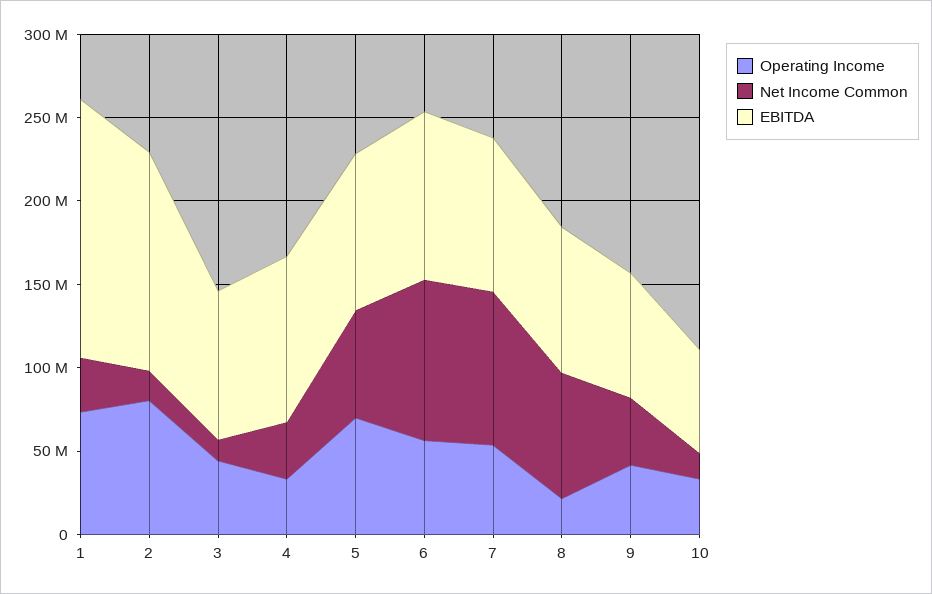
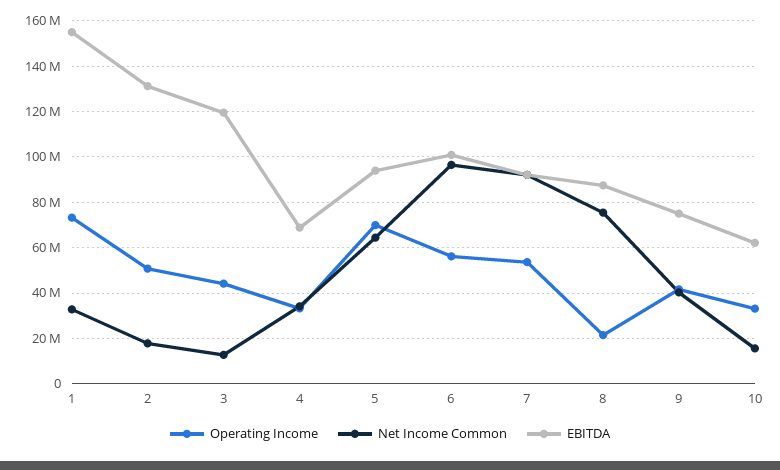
  {
    "Operating Income": {
      "1": 75000000,
-     "2": 80000000,
+     "2": 50000000,
      "3": 45000000,
      "4": 35000000,
      "5": 70000000,
      "6": 55000000,
      "7": 55000000,
      "8": 20000000,
      "9": 40000000,
      "10": 35000000
    },
    "Net Income Common": {
      "1": 35000000,
      "2": 20000000,
      "3": 15000000,
      "4": 35000000,
      "5": 65000000,
      "6": 95000000,
      "7": 90000000,
      "8": 75000000,
      "9": 40000000,
      "10": 15000000
    },
    "EBITDA": {
      "1": 155000000,
      "2": 130000000,
-     "3": 90000000,
+     "3": 120000000,
-     "4": 100000000,
+     "4": 70000000,
      "5": 95000000,
      "6": 100000000,
      "7": 90000000,
      "8": 85000000,
      "9": 75000000,
      "10": 60000000
    }
  }

